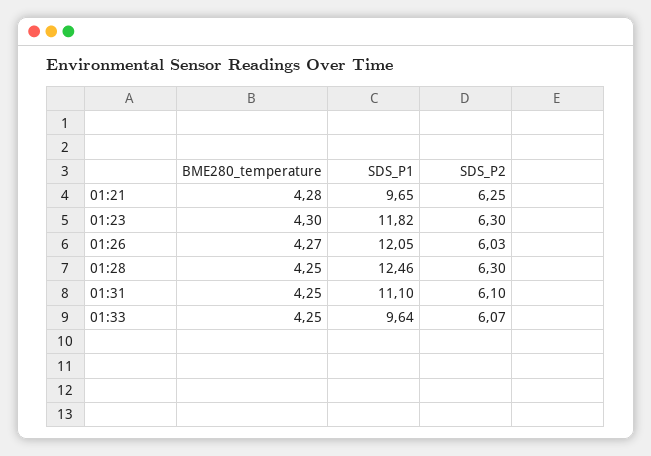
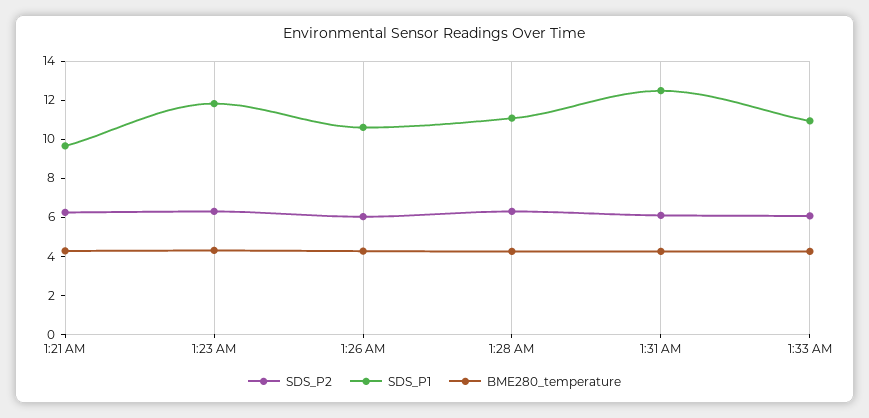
  {
    "BME280_temperature": {
      "01:21": 4.28,
      "01:23": 4.3,
      "01:26": 4.27,
      "01:28": 4.25,
      "01:31": 4.25,
      "01:33": 4.25
    },
    "SDS_P1": {
      "01:21": 9.65,
      "01:23": 11.82,
-     "01:26": 12.05,
+     "01:26": 10.5,
-     "01:28": 12.46,
+     "01:28": 11,
-     "01:31": 11.1,
+     "01:31": 12.5,
-     "01:33": 9.64
+     "01:33": 11
    },
    "SDS_P2": {
      "01:21": 6.25,
      "01:23": 6.3,
      "01:26": 6.03,
      "01:28": 6.3,
      "01:31": 6.1,
      "01:33": 6.07
    }
  }

